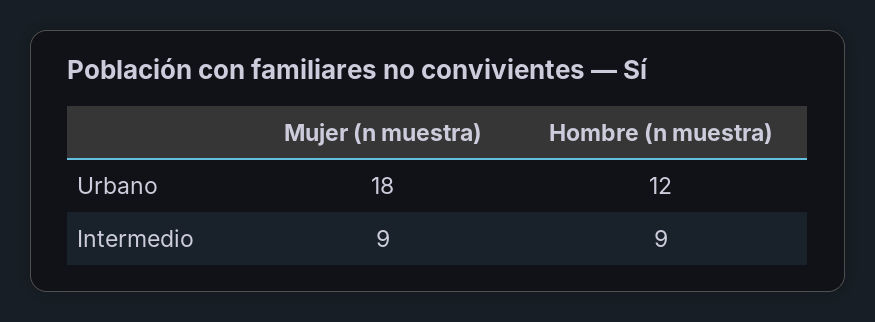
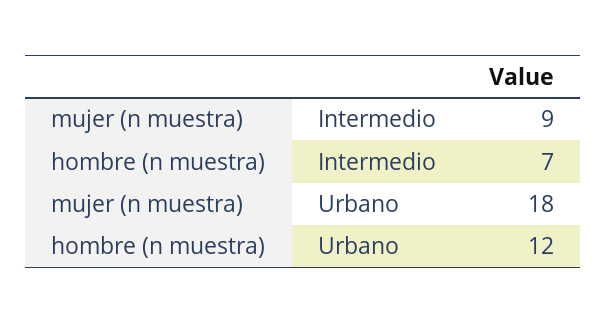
  {
    "Mujer (n muestra)": {
      "Urbano": 18,
      "Intermedio": 9
    },
    "Hombre (n muestra)": {
      "Urbano": 12,
-     "Intermedio": 9
+     "Intermedio": 7
    }
  }

